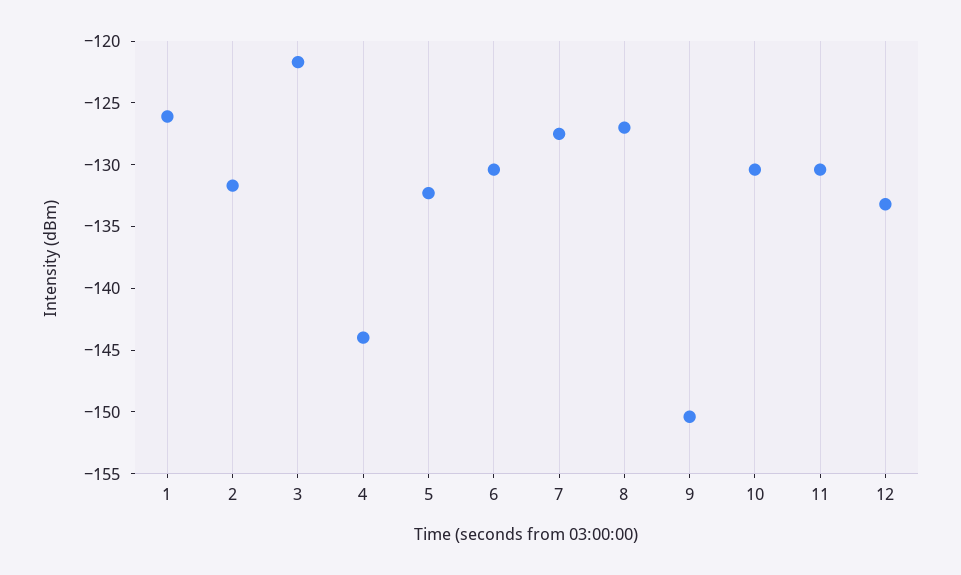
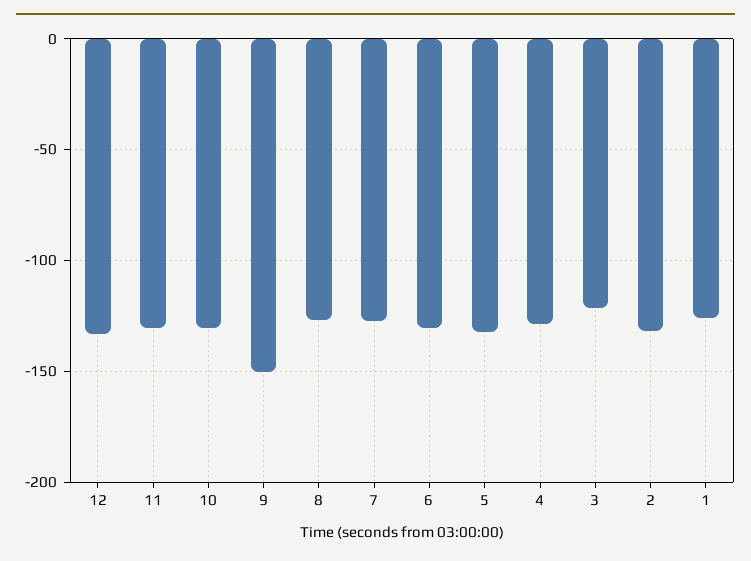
  {
    "1": -126,
    "2": -132,
    "3": -122,
-   "4": -144,
+   "4": -130,
    "5": -132,
    "6": -130,
    "7": -128,
    "8": -127,
    "9": -150,
    "10": -130,
    "11": -130,
    "12": -133
  }

